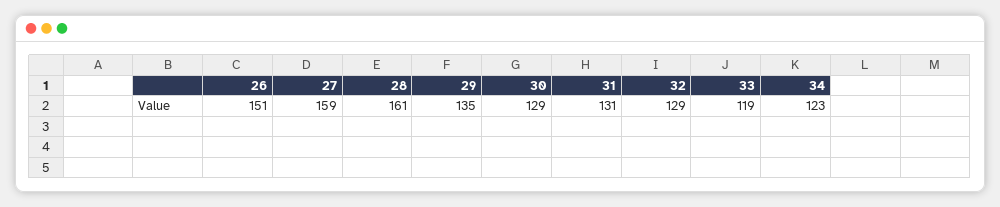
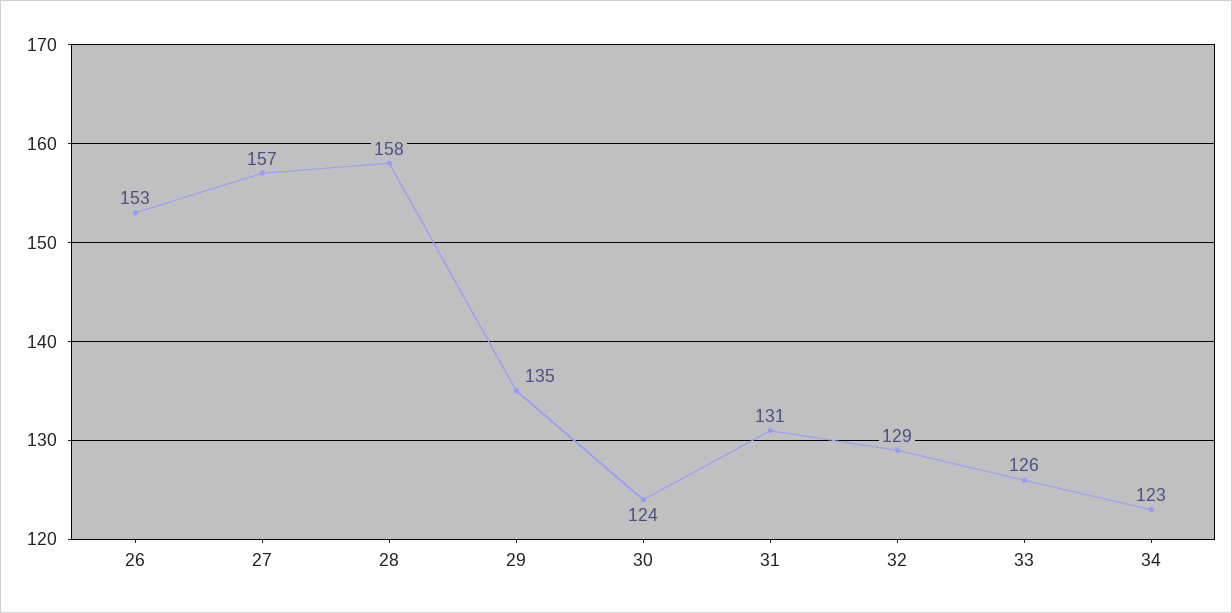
  {
-   "26": 151,
+   "26": 153,
-   "27": 159,
+   "27": 157,
-   "28": 161,
+   "28": 158,
    "29": 135,
-   "30": 129,
+   "30": 124,
    "31": 131,
    "32": 129,
-   "33": 119,
+   "33": 126,
    "34": 123
  }

